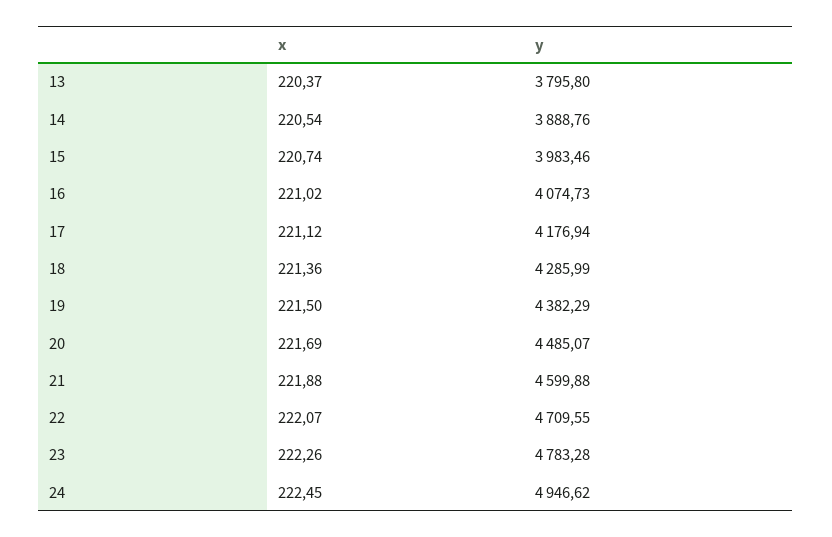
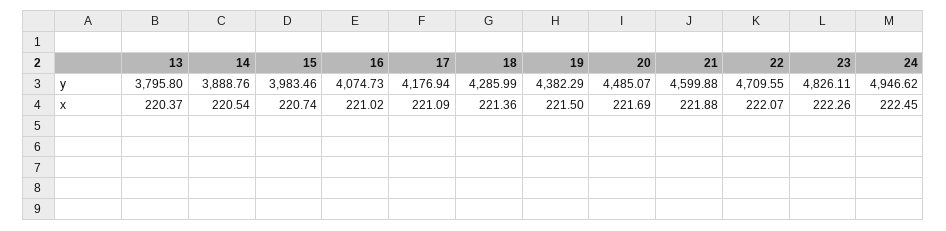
  {
    "x": {
      "13": 220.37,
      "14": 220.54,
      "15": 220.74,
      "16": 221.02,
-     "17": 221.12,
+     "17": 221.09,
      "18": 221.36,
      "19": 221.5,
      "20": 221.69,
      "21": 221.88,
      "22": 222.07,
      "23": 222.26,
      "24": 222.45
    },
    "y": {
      "13": 3795.8,
      "14": 3888.76,
      "15": 3983.46,
      "16": 4074.73,
      "17": 4176.94,
      "18": 4285.99,
      "19": 4382.29,
      "20": 4485.07,
      "21": 4599.88,
      "22": 4709.55,
-     "23": 4783.28,
+     "23": 4826.11,
      "24": 4946.62
    }
  }

